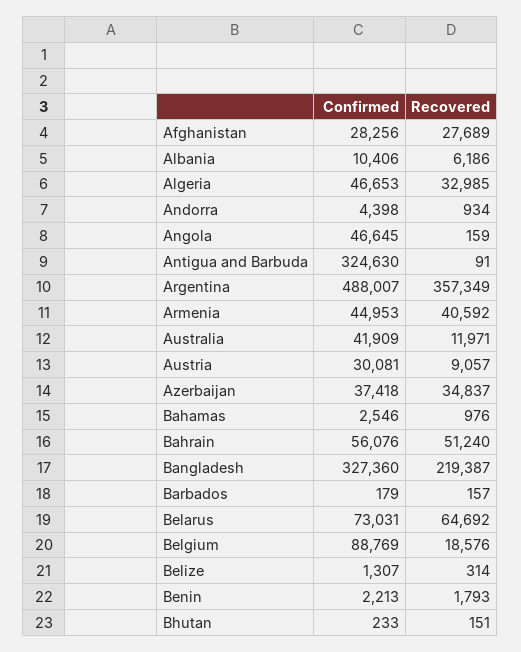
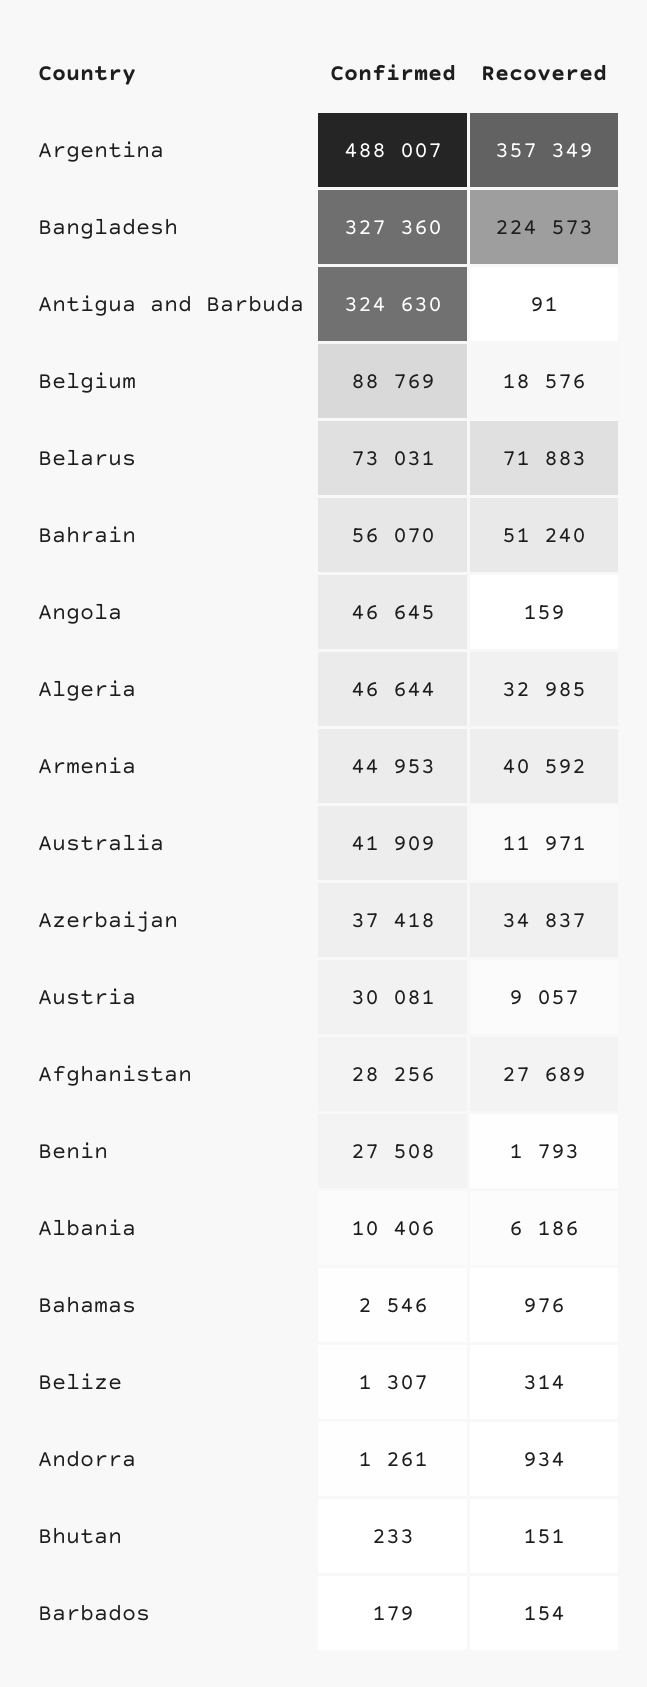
  {
    "Confirmed": {
      "Afghanistan": 28256,
      "Albania": 10406,
-     "Algeria": 46653,
+     "Algeria": 46644,
-     "Andorra": 4398,
+     "Andorra": 1261,
      "Angola": 46645,
      "Antigua and Barbuda": 324630,
      "Argentina": 488007,
      "Armenia": 44953,
      "Australia": 41909,
      "Austria": 30081,
      "Azerbaijan": 37418,
      "Bahamas": 2546,
-     "Bahrain": 56076,
+     "Bahrain": 56070,
      "Bangladesh": 327360,
      "Barbados": 179,
      "Belarus": 73031,
      "Belgium": 88769,
      "Belize": 1307,
-     "Benin": 2213,
+     "Benin": 27508,
      "Bhutan": 233
    },
    "Recovered": {
      "Afghanistan": 27689,
      "Albania": 6186,
      "Algeria": 32985,
      "Andorra": 934,
      "Angola": 159,
      "Antigua and Barbuda": 91,
      "Argentina": 357349,
      "Armenia": 40592,
      "Australia": 11971,
      "Austria": 9057,
      "Azerbaijan": 34837,
      "Bahamas": 976,
      "Bahrain": 51240,
-     "Bangladesh": 219387,
+     "Bangladesh": 224573,
-     "Barbados": 157,
+     "Barbados": 154,
-     "Belarus": 64692,
+     "Belarus": 71883,
      "Belgium": 18576,
      "Belize": 314,
      "Benin": 1793,
      "Bhutan": 151
    }
  }

